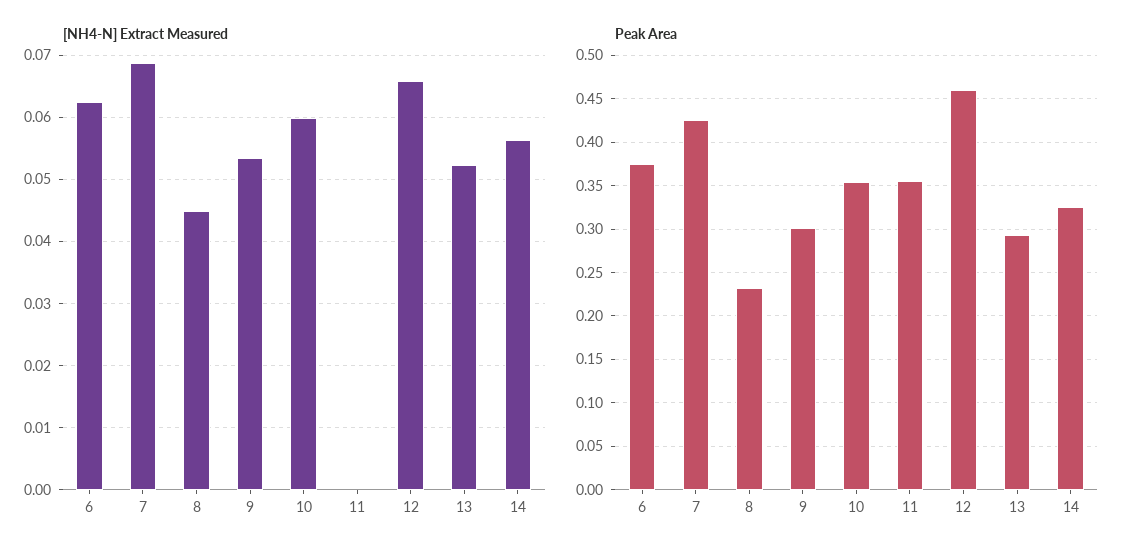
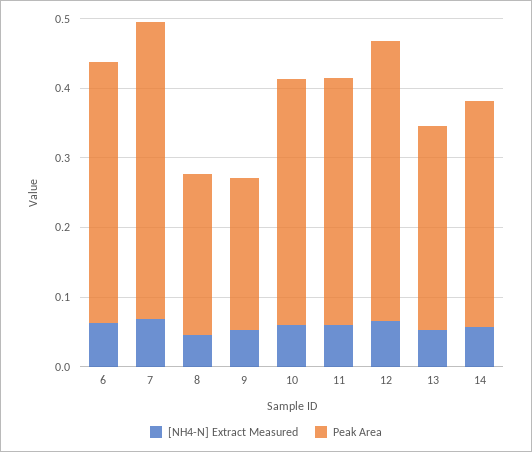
  {
    "[NH4-N] Extract Measured": {
      "6": 0.063,
      "7": 0.069,
      "8": 0.045,
      "9": 0.053,
      "10": 0.06,
-     "11": 0,
+     "11": 0.06,
      "12": 0.066,
      "13": 0.052,
      "14": 0.056
    },
    "Peak Area": {
      "6": 0.38,
      "7": 0.43,
      "8": 0.23,
-     "9": 0.3,
+     "9": 0.22,
      "10": 0.35,
      "11": 0.36,
-     "12": 0.46,
+     "12": 0.4,
      "13": 0.29,
      "14": 0.33
    }
  }

